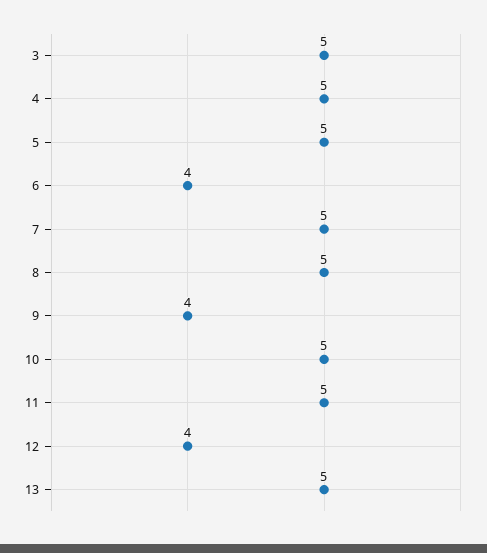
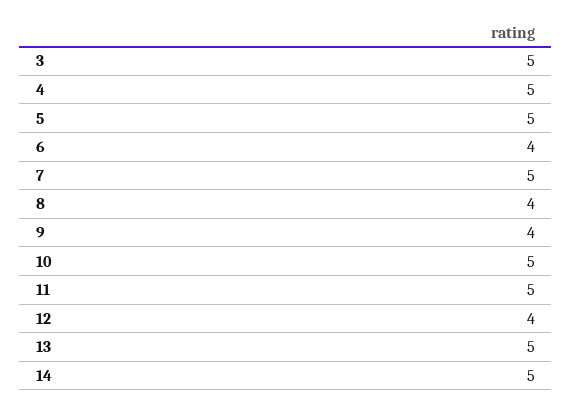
  {
    "3": 5,
    "4": 5,
    "5": 5,
    "6": 4,
    "7": 5,
-   "8": 5,
+   "8": 4,
    "9": 4,
    "10": 5,
    "11": 5,
    "12": 4,
-   "13": 5
+   "13": 5,
+   "14": 5
  }

